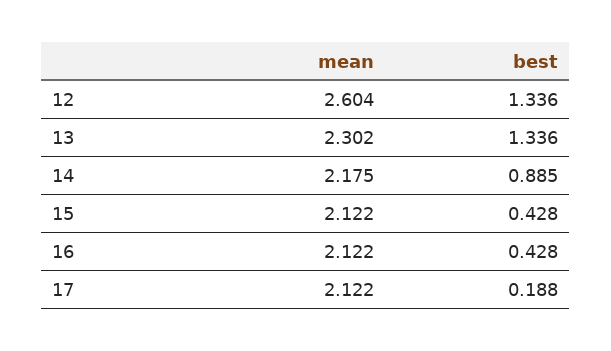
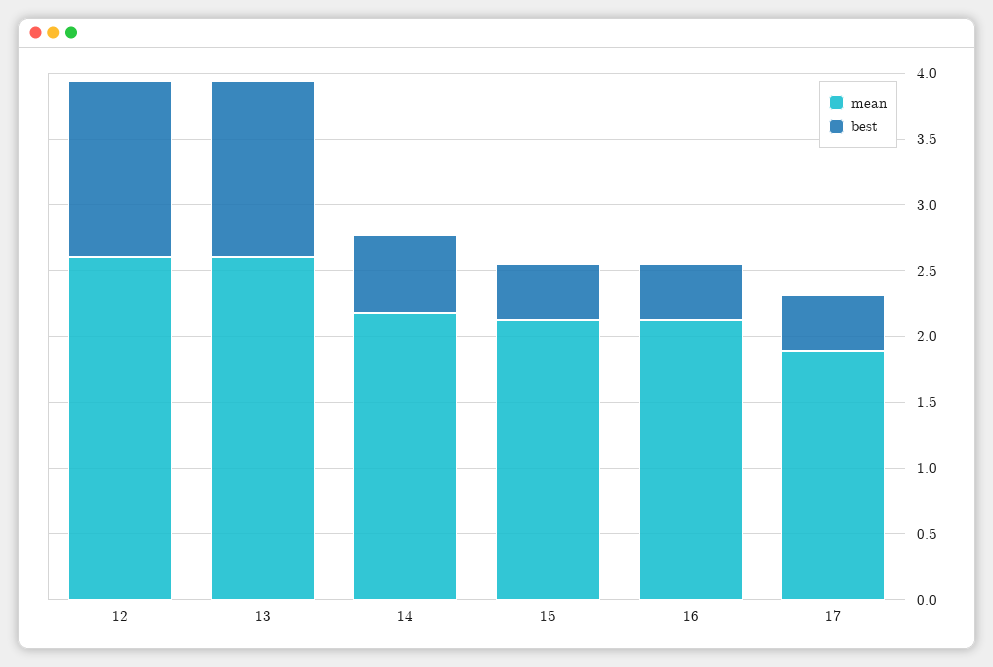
  {
    "mean": {
      "12": 2.604,
-     "13": 2.302,
+     "13": 2.6,
      "14": 2.175,
      "15": 2.122,
      "16": 2.122,
-     "17": 2.122
+     "17": 1.9
    },
    "best": {
      "12": 1.336,
      "13": 1.336,
-     "14": 0.885,
+     "14": 0.6,
      "15": 0.428,
      "16": 0.428,
-     "17": 0.188
+     "17": 0.4
    }
  }

